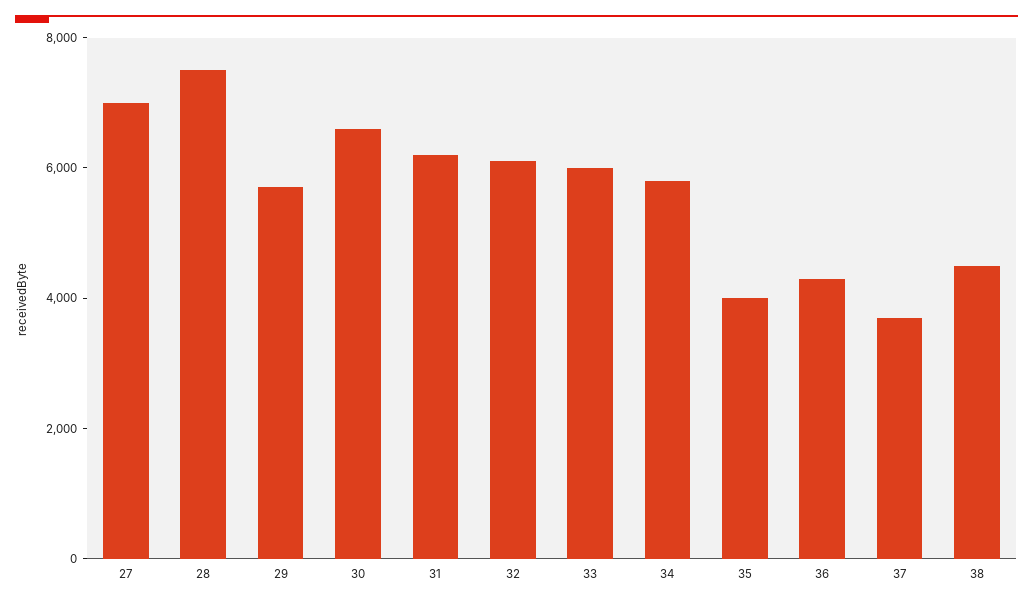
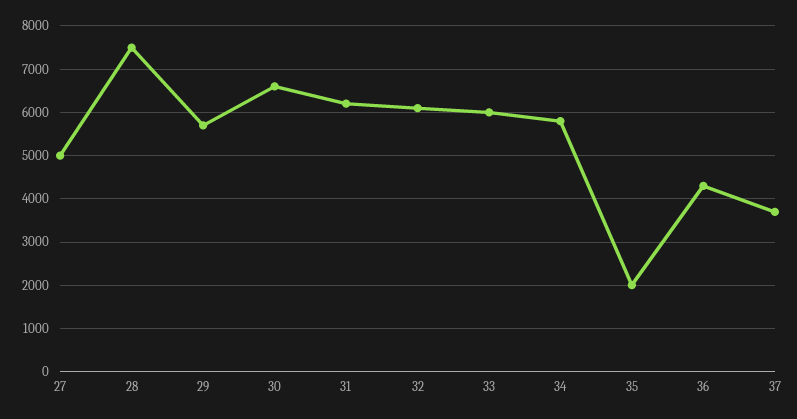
  {
-   "27": 7000,
+   "27": 5000,
    "28": 7600,
    "29": 5800,
    "30": 6600,
    "31": 6200,
    "32": 6200,
    "33": 6000,
    "34": 5800,
-   "35": 4000,
+   "35": 2000,
    "36": 4400,
-   "37": 3800,
+   "37": 3800
-   "38": 4500
  }

